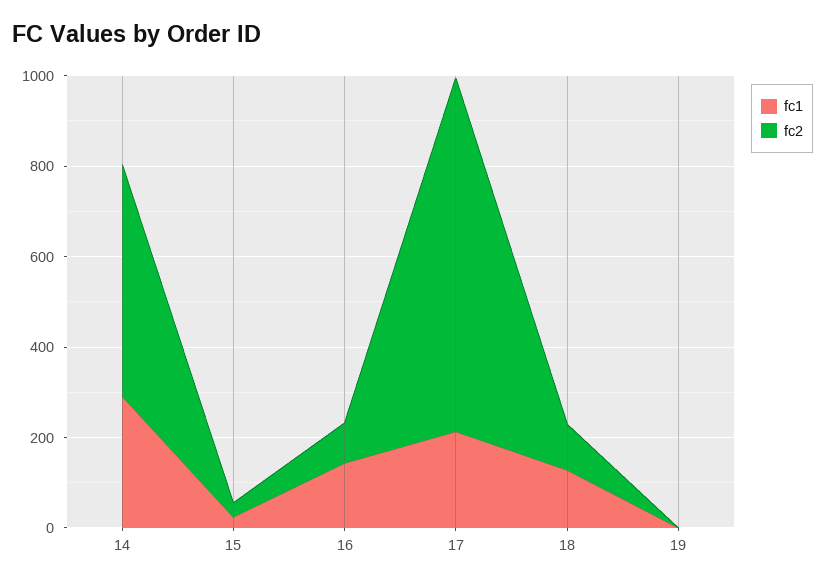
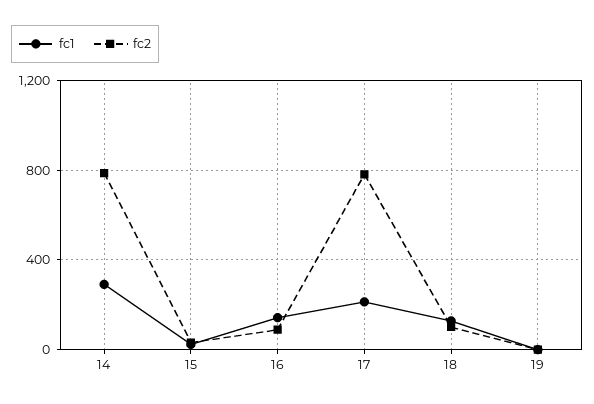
  {
    "fc1": {
      "14": 300,
      "15": 0,
      "16": 150,
      "17": 200,
      "18": 150,
      "19": 0
    },
    "fc2": {
-     "14": 500,
+     "14": 800,
      "15": 50,
      "16": 100,
      "17": 800,
      "18": 100,
      "19": 0
    }
  }

